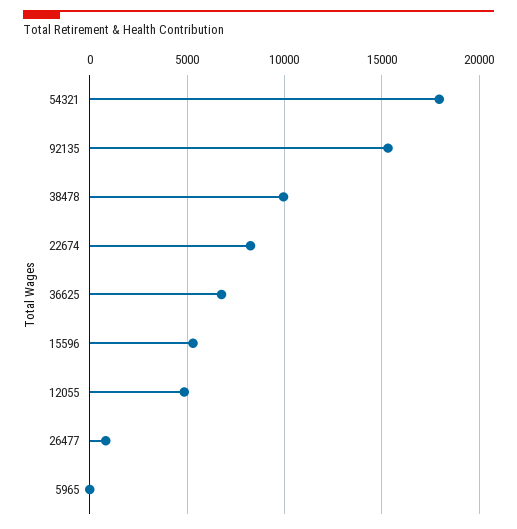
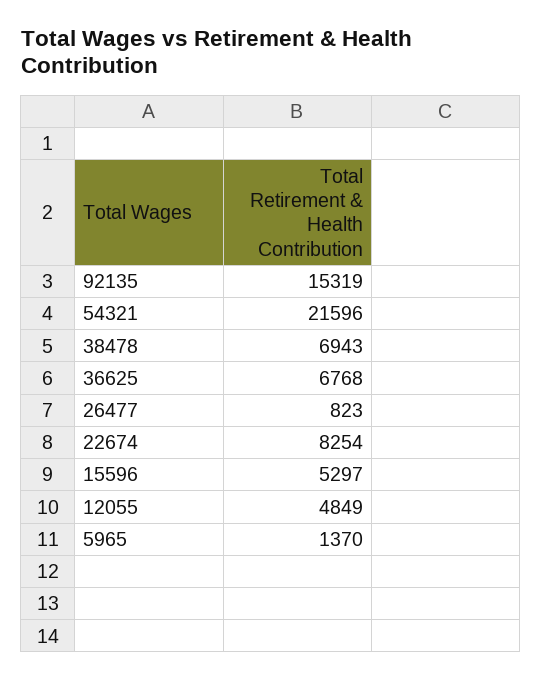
  {
-   "54321": 18000,
+   "54321": 21596,
    "92135": 15319,
-   "38478": 10000,
+   "38478": 6943,
    "22674": 8254,
    "36625": 6768,
    "15596": 5297,
    "12055": 4849,
    "26477": 823,
-   "5965": 0
+   "5965": 1370
  }

